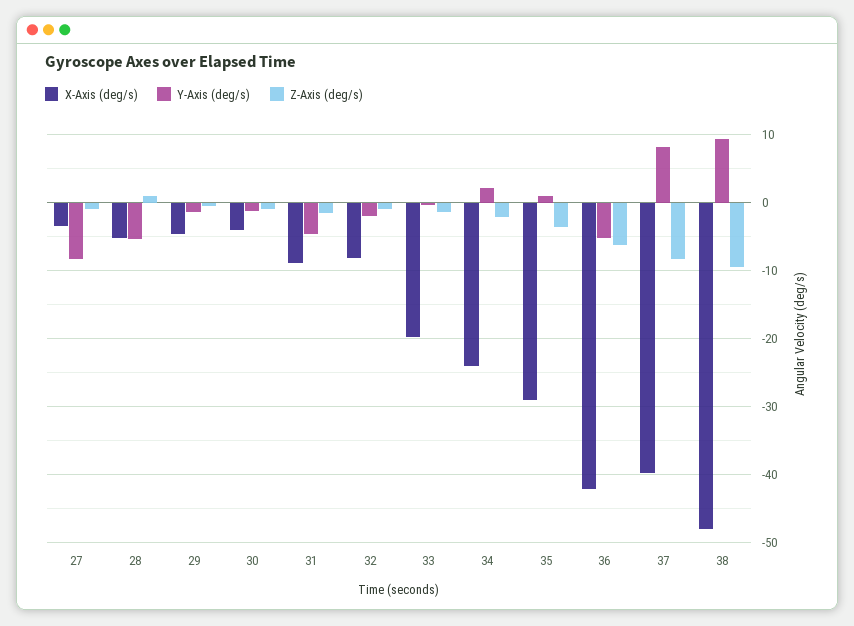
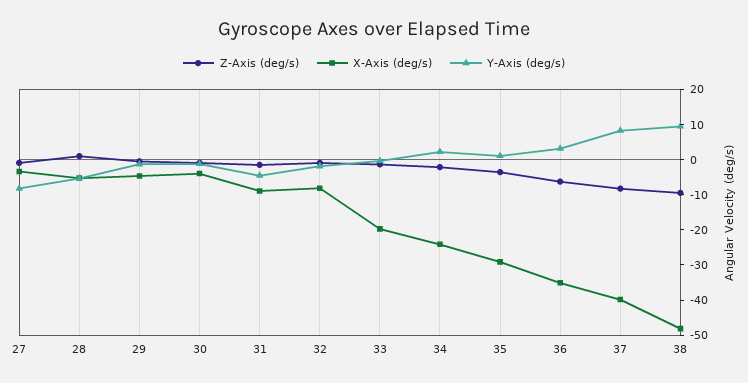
  {
    "X-Axis (deg/s)": {
      "27": -3,
      "28": -5,
      "29": -5,
      "30": -4,
      "31": -9,
      "32": -8,
      "33": -20,
      "34": -24,
      "35": -29,
-     "36": -42,
+     "36": -35,
      "37": -40,
      "38": -48
    },
    "Y-Axis (deg/s)": {
      "27": -8,
      "28": -5,
      "29": -1,
      "30": -1,
      "31": -5,
      "32": -2,
      "33": 0,
      "34": 2,
      "35": 1,
-     "36": -5,
+     "36": 2.5,
      "37": 8,
      "38": 9
    },
    "Z-Axis (deg/s)": {
      "27": -1,
      "28": 1,
      "29": -1,
      "30": -1,
      "31": -2,
      "32": -1,
      "33": -1,
      "34": -2,
      "35": -4,
      "36": -6,
      "37": -8,
      "38": -9
    }
  }

